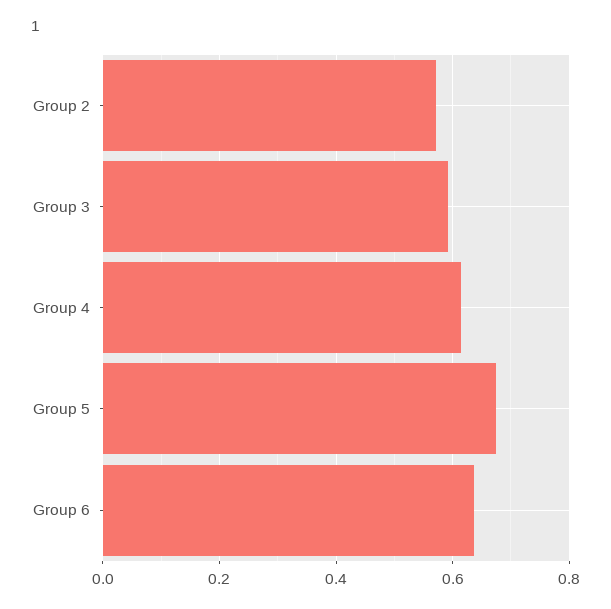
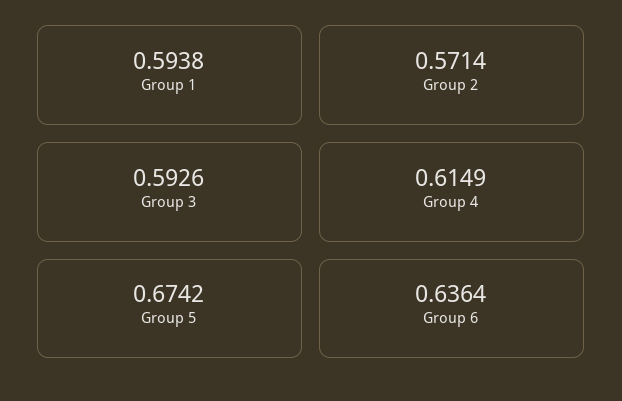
  {
    "Group 2": 0.5714,
    "Group 3": 0.5926,
    "Group 4": 0.6149,
    "Group 5": 0.6742,
-   "Group 6": 0.6364
+   "Group 6": 0.6364,
+   "Group 1": 0.5938
  }

